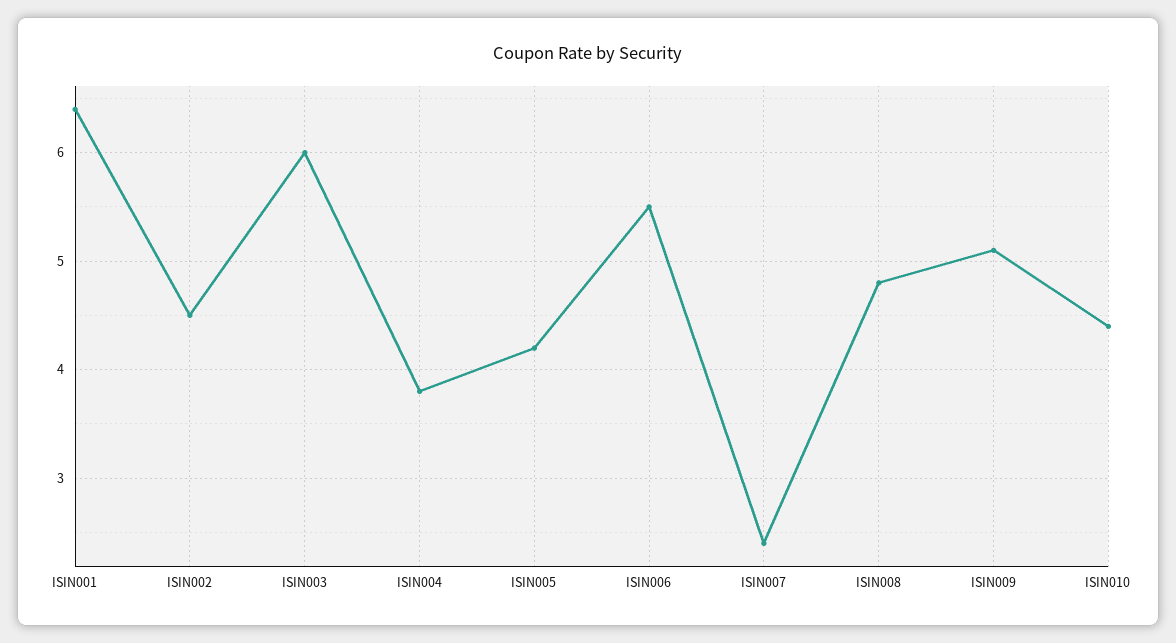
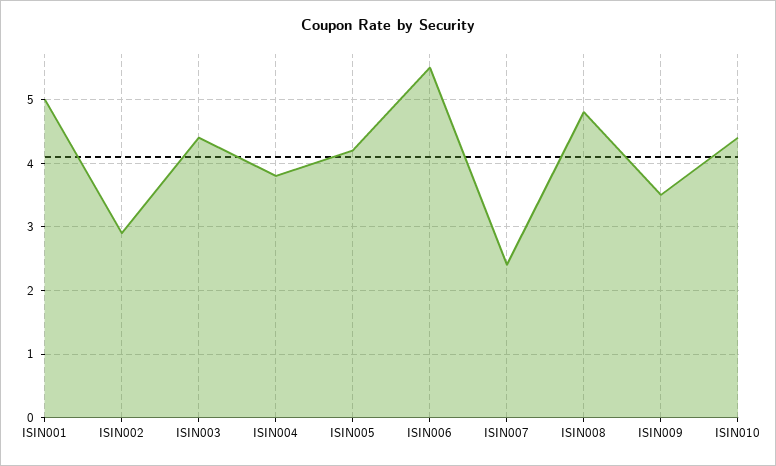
  {
-   "ISIN001": 6.4,
+   "ISIN001": 5,
-   "ISIN002": 4.5,
+   "ISIN002": 2.9,
-   "ISIN003": 6,
+   "ISIN003": 4.4,
    "ISIN004": 3.8,
    "ISIN005": 4.2,
    "ISIN006": 5.5,
    "ISIN007": 2.4,
    "ISIN008": 4.8,
-   "ISIN009": 5.1,
+   "ISIN009": 3.5,
    "ISIN010": 4.4
  }

